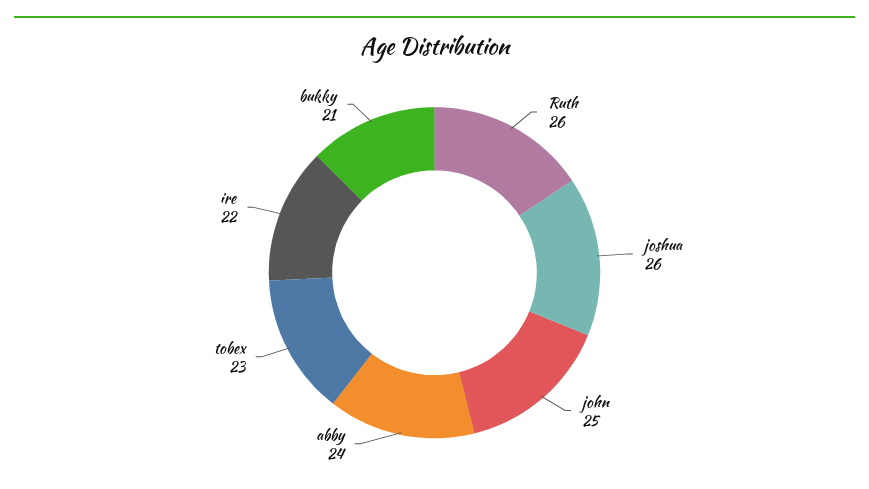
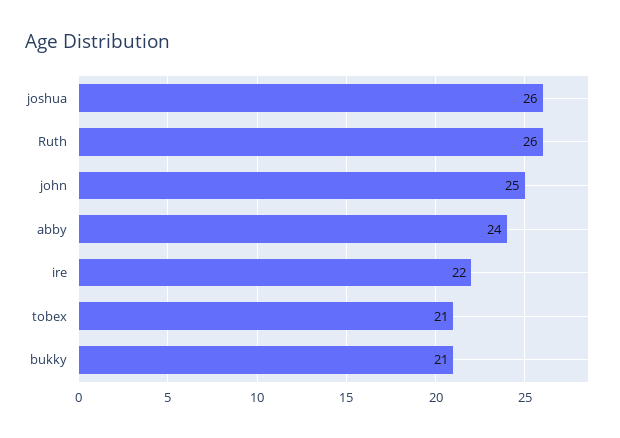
  {
    "Ruth": 26,
    "joshua": 26,
    "john": 25,
    "abby": 24,
-   "tobex": 23,
+   "tobex": 21,
    "ire": 22,
    "bukky": 21
  }

